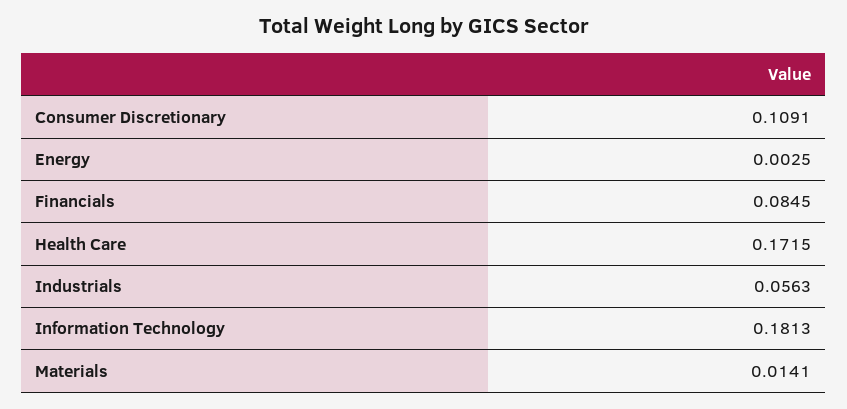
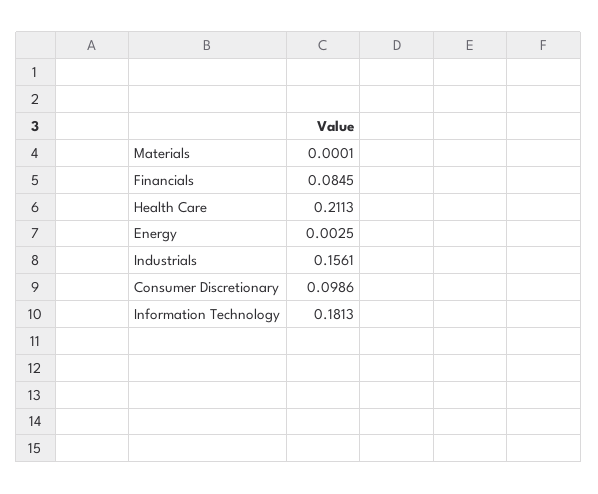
  {
-   "Consumer Discretionary": 0.1091,
+   "Consumer Discretionary": 0.0986,
    "Energy": 0.0025,
    "Financials": 0.0845,
-   "Health Care": 0.1715,
+   "Health Care": 0.2113,
-   "Industrials": 0.0563,
+   "Industrials": 0.1561,
    "Information Technology": 0.1813,
-   "Materials": 0.0141
+   "Materials": 0.0001
  }

